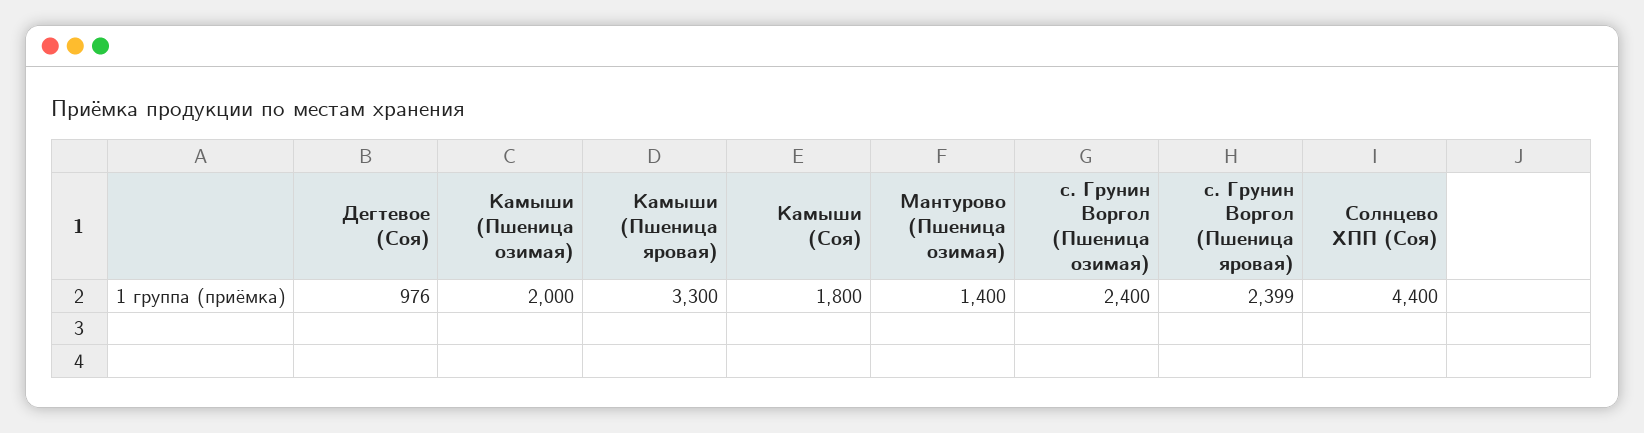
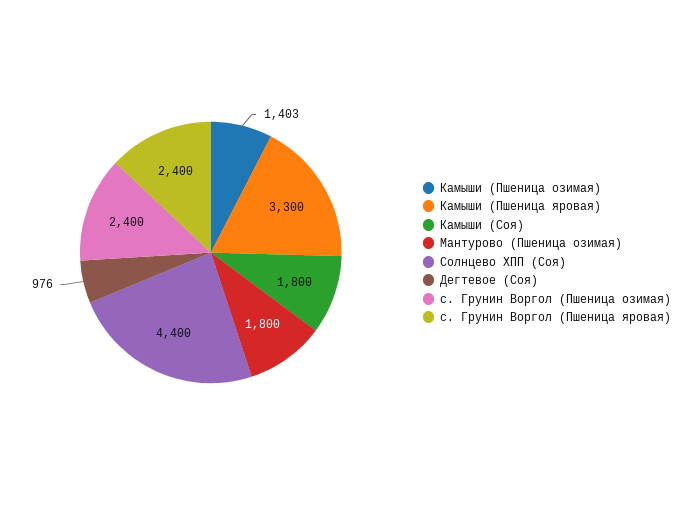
  {
    "Дегтевое (Соя)": 976,
-   "Камыши (Пшеница озимая)": 2000,
+   "Камыши (Пшеница озимая)": 1403,
    "Камыши (Пшеница яровая)": 3300,
    "Камыши (Соя)": 1800,
-   "Мантурово (Пшеница озимая)": 1400,
+   "Мантурово (Пшеница озимая)": 1800,
    "с. Грунин Воргол (Пшеница озимая)": 2400,
-   "с. Грунин Воргол (Пшеница яровая)": 2399,
+   "с. Грунин Воргол (Пшеница яровая)": 2400,
    "Солнцево ХПП (Соя)": 4400
  }

